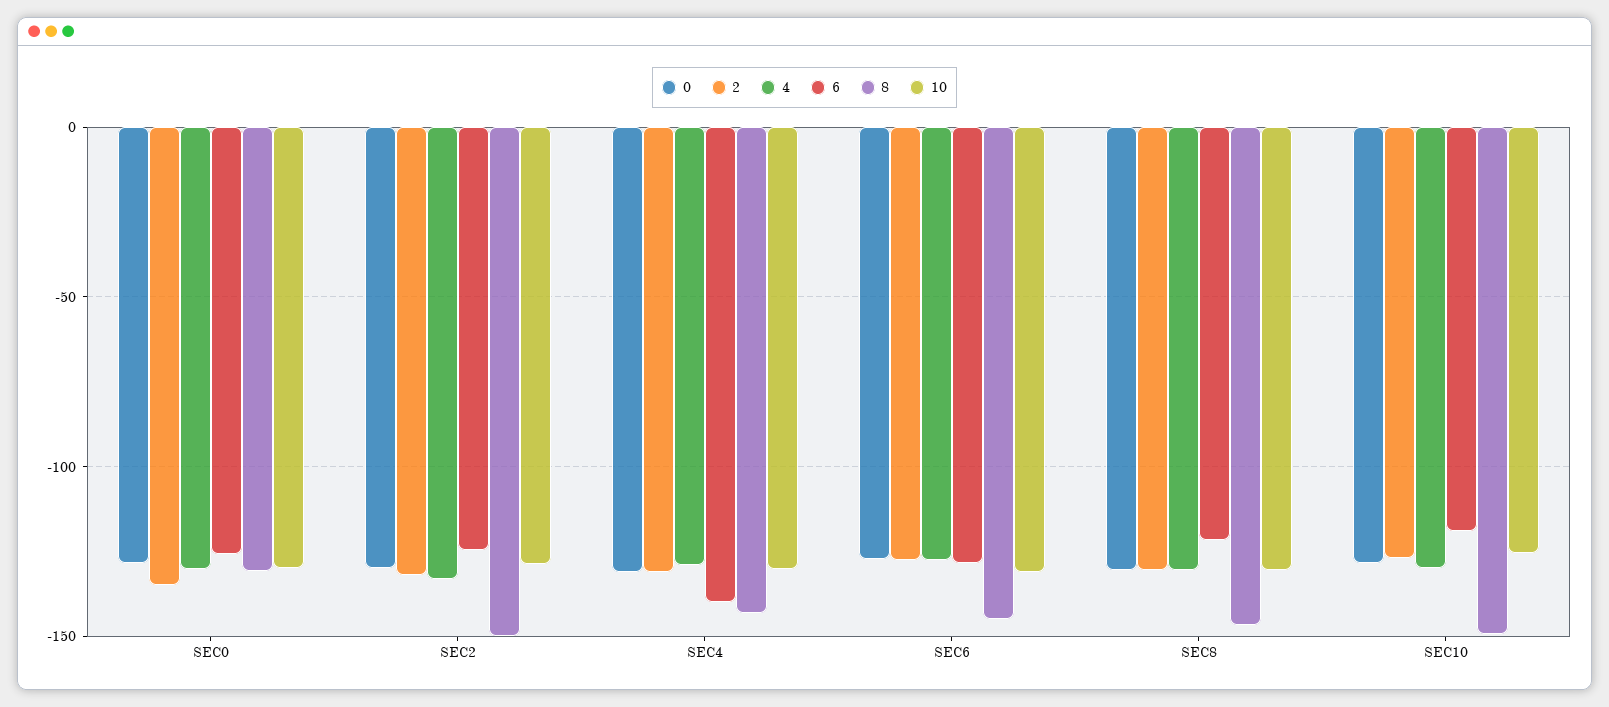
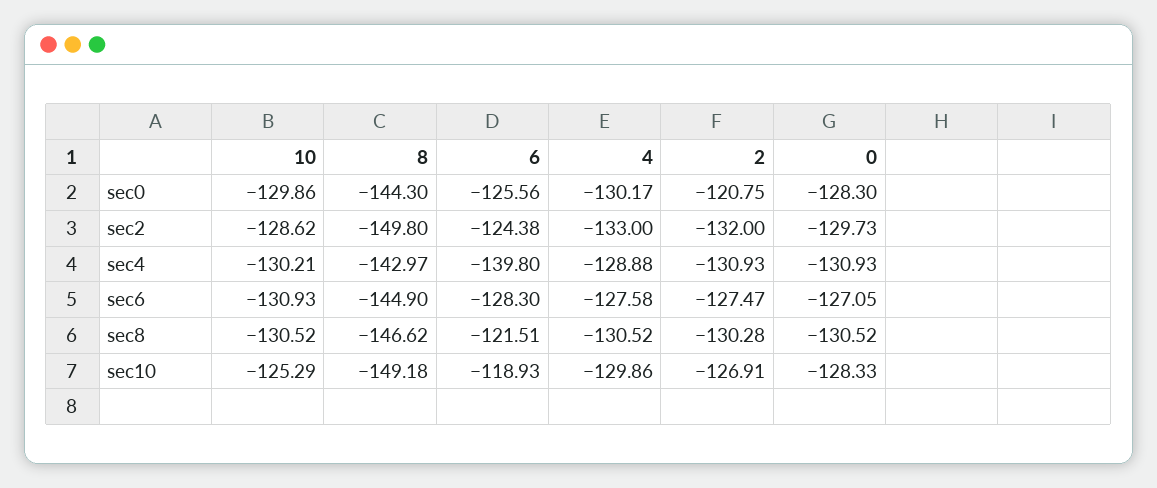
  {
    "0": {
      "SEC0": -128.3,
      "SEC2": -129.73,
      "SEC4": -130.93,
      "SEC6": -127.05,
      "SEC8": -130.52,
      "SEC10": -128.33
    },
    "2": {
-     "SEC0": -135,
+     "SEC0": -120.75,
      "SEC2": -132,
      "SEC4": -130.93,
      "SEC6": -127.47,
      "SEC8": -130.28,
      "SEC10": -126.91
    },
    "4": {
      "SEC0": -130.17,
      "SEC2": -133,
      "SEC4": -128.88,
      "SEC6": -127.58,
      "SEC8": -130.52,
      "SEC10": -129.86
    },
    "6": {
      "SEC0": -125.56,
      "SEC2": -124.38,
      "SEC4": -139.8,
      "SEC6": -128.3,
      "SEC8": -121.51,
      "SEC10": -118.93
    },
    "8": {
-     "SEC0": -130,
+     "SEC0": -144.3,
      "SEC2": -149.8,
      "SEC4": -142.97,
      "SEC6": -144.9,
      "SEC8": -146.62,
      "SEC10": -149.18
    },
    "10": {
      "SEC0": -129.86,
      "SEC2": -128.62,
      "SEC4": -130.21,
      "SEC6": -130.93,
      "SEC8": -130.52,
      "SEC10": -125.29
    }
  }

